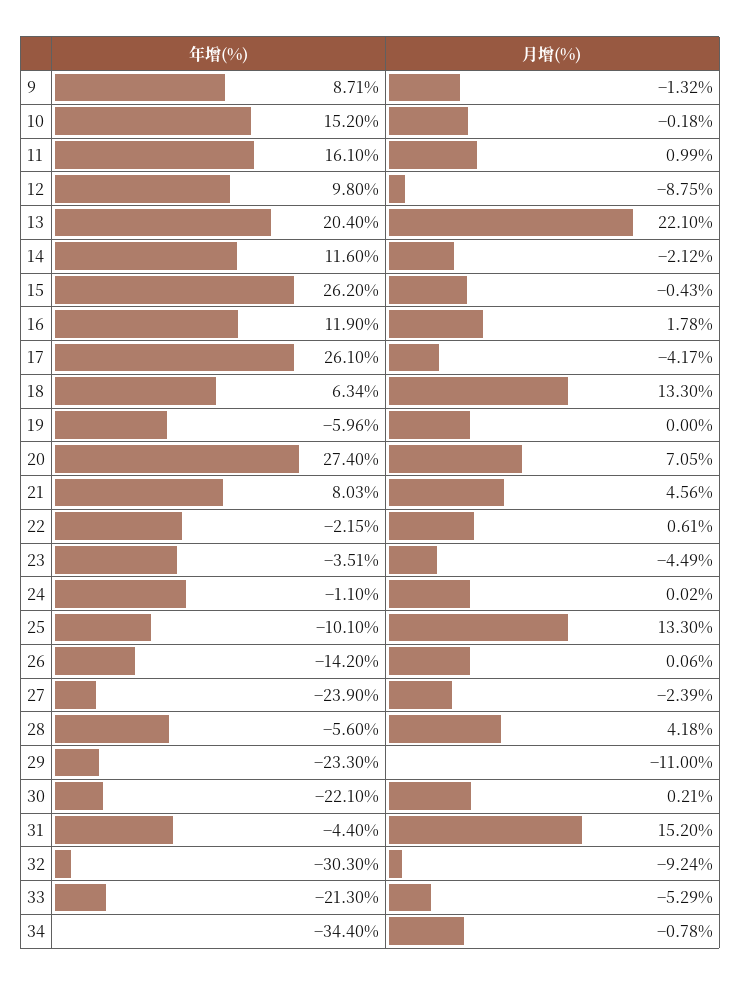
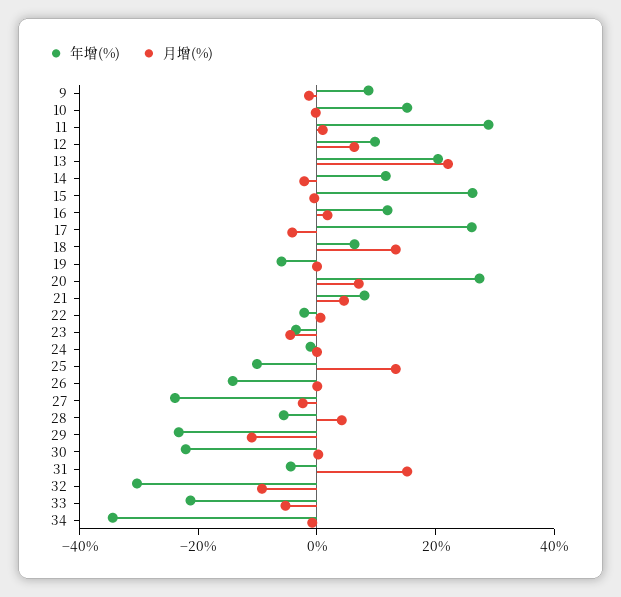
  {
    "年增(%)": {
      "9": 8.71,
      "10": 15.2,
-     "11": 16.1,
+     "11": 30,
      "12": 9.8,
      "13": 20.4,
      "14": 11.6,
      "15": 26.2,
      "16": 11.9,
      "17": 26.1,
      "18": 6.34,
      "19": -5.96,
      "20": 27.4,
      "21": 8.03,
      "22": -2.15,
      "23": -3.51,
      "24": -1.1,
      "25": -10.1,
      "26": -14.2,
      "27": -23.9,
      "28": -5.6,
      "29": -23.3,
      "30": -22.1,
      "31": -4.4,
      "32": -30.3,
      "33": -21.3,
      "34": -34.4
    },
    "月增(%)": {
      "9": -1.32,
      "10": -0.18,
      "11": 0.99,
-     "12": -8.75,
+     "12": 5,
      "13": 22.1,
      "14": -2.12,
      "15": -0.43,
      "16": 1.78,
      "17": -4.17,
      "18": 13.3,
      "19": 0,
      "20": 7.05,
      "21": 4.56,
      "22": 0.61,
      "23": -4.49,
      "24": 0.02,
      "25": 13.3,
      "26": 0.06,
      "27": -2.39,
      "28": 4.18,
      "29": -11,
      "30": 0.21,
      "31": 15.2,
      "32": -9.24,
      "33": -5.29,
      "34": -0.78
    }
  }

